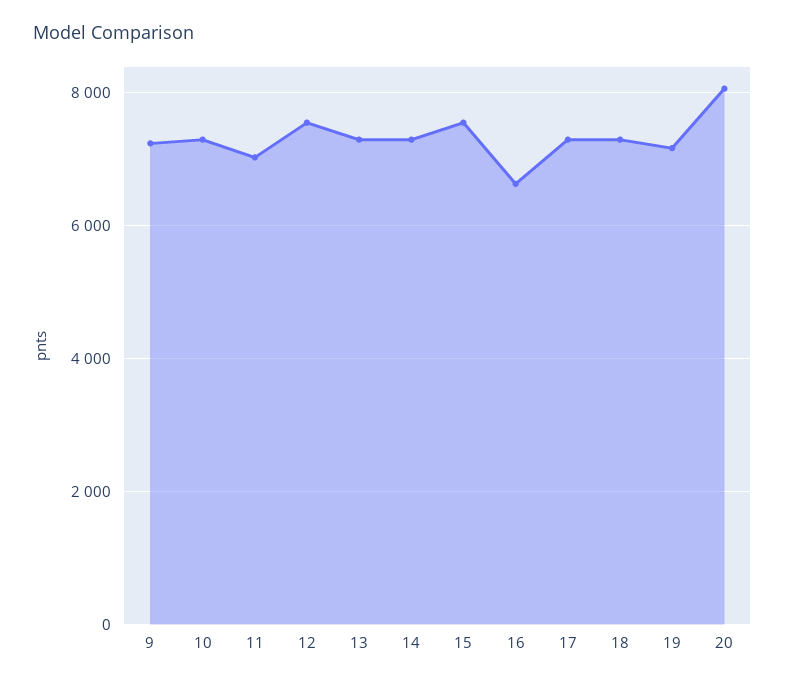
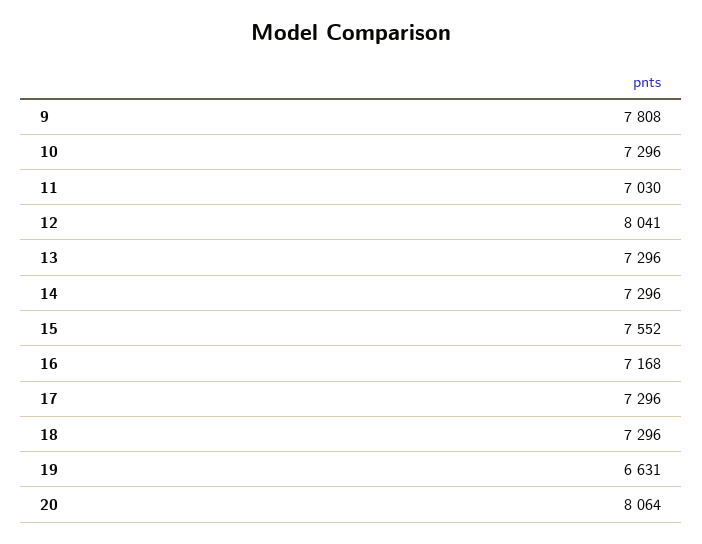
  {
-   "9": 7200,
+   "9": 7808,
    "10": 7296,
    "11": 7030,
-   "12": 7600,
+   "12": 8041,
    "13": 7296,
    "14": 7296,
    "15": 7552,
-   "16": 6600,
+   "16": 7168,
    "17": 7296,
    "18": 7296,
-   "19": 7200,
+   "19": 6631,
    "20": 8064
  }

